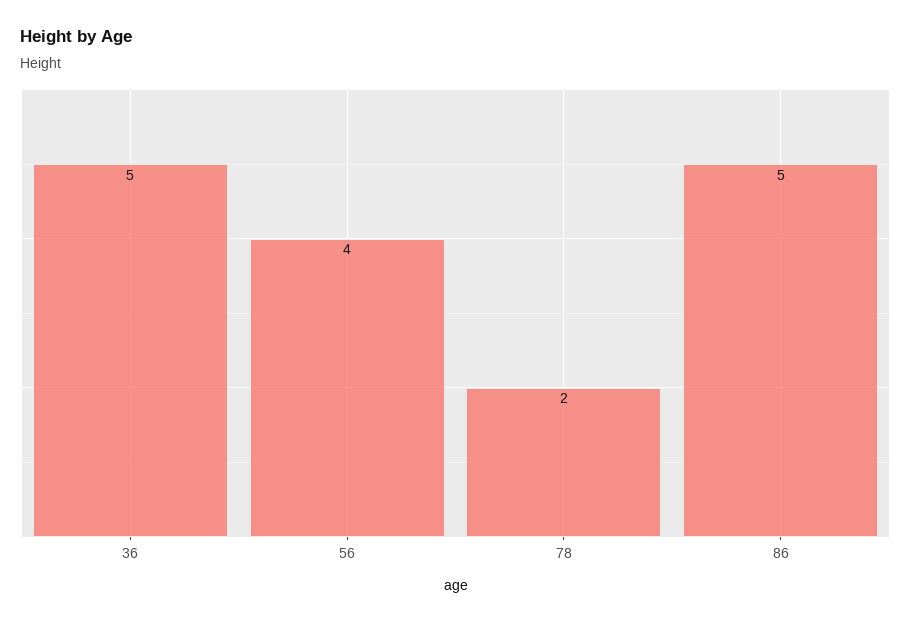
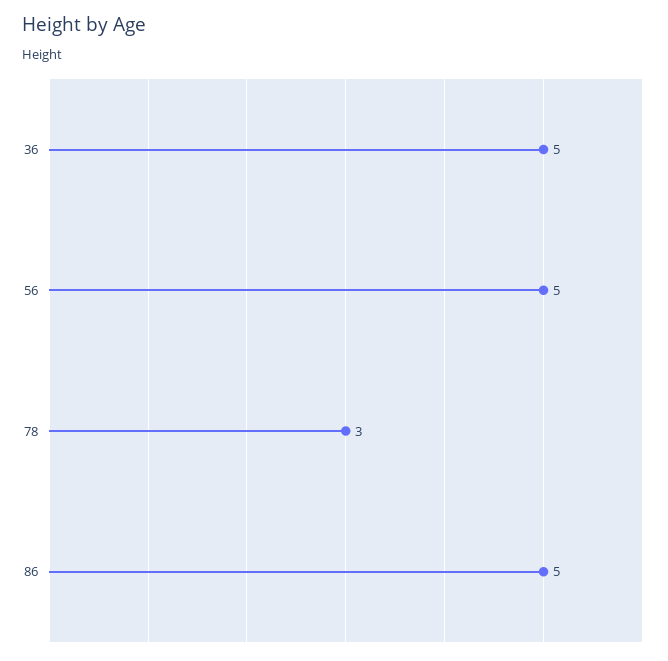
  {
    "36": 5,
-   "56": 4,
+   "56": 5,
-   "78": 2,
+   "78": 3,
    "86": 5
  }

